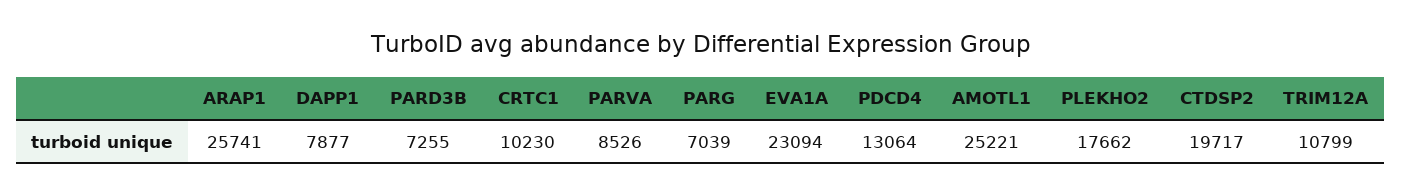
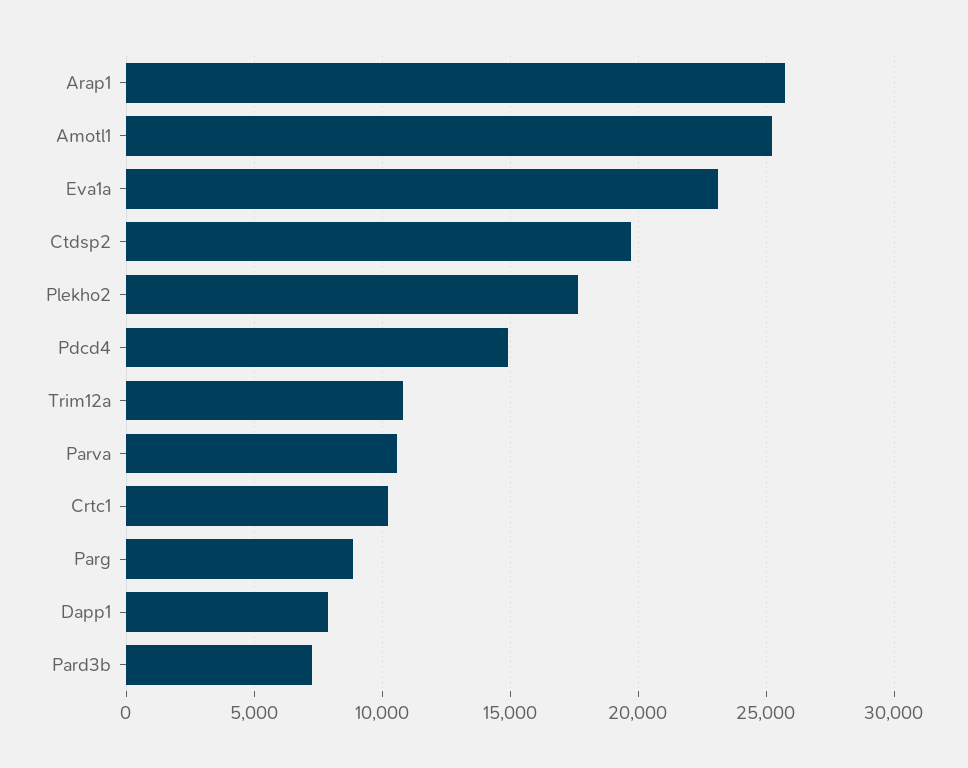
  {
    "ARAP1": 25741,
    "DAPP1": 7877,
    "PARD3B": 7255,
    "CRTC1": 10230,
-   "PARVA": 8526,
+   "PARVA": 10500,
-   "PARG": 7039,
+   "PARG": 9000,
    "EVA1A": 23094,
-   "PDCD4": 13064,
+   "PDCD4": 15000,
    "AMOTL1": 25221,
    "PLEKHO2": 17662,
    "CTDSP2": 19717,
    "TRIM12A": 10799
  }

